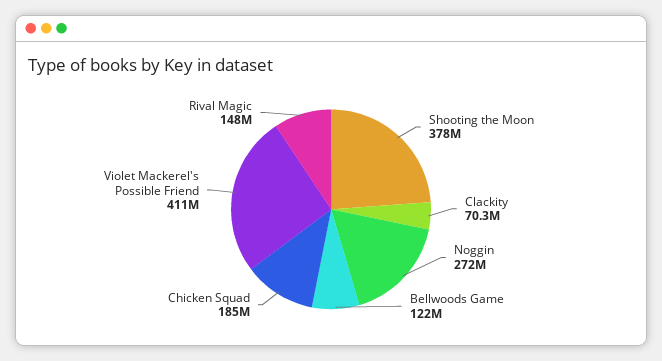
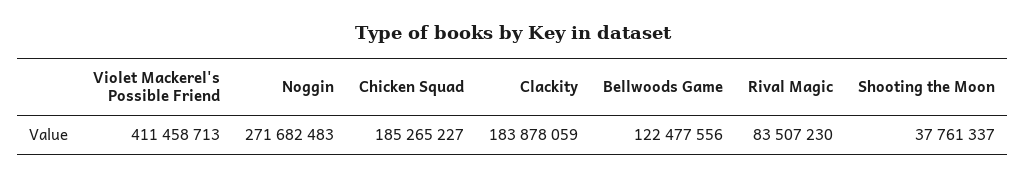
  {
-   "Shooting the Moon": 378000000,
+   "Shooting the Moon": 37761337,
-   "Clackity": 70300000,
+   "Clackity": 183878059,
    "Noggin": 271682483,
    "Bellwoods Game": 122477556,
    "Chicken Squad": 185265227,
    "Violet Mackerel's Possible Friend": 411458713,
-   "Rival Magic": 148000000
+   "Rival Magic": 83507230
  }

